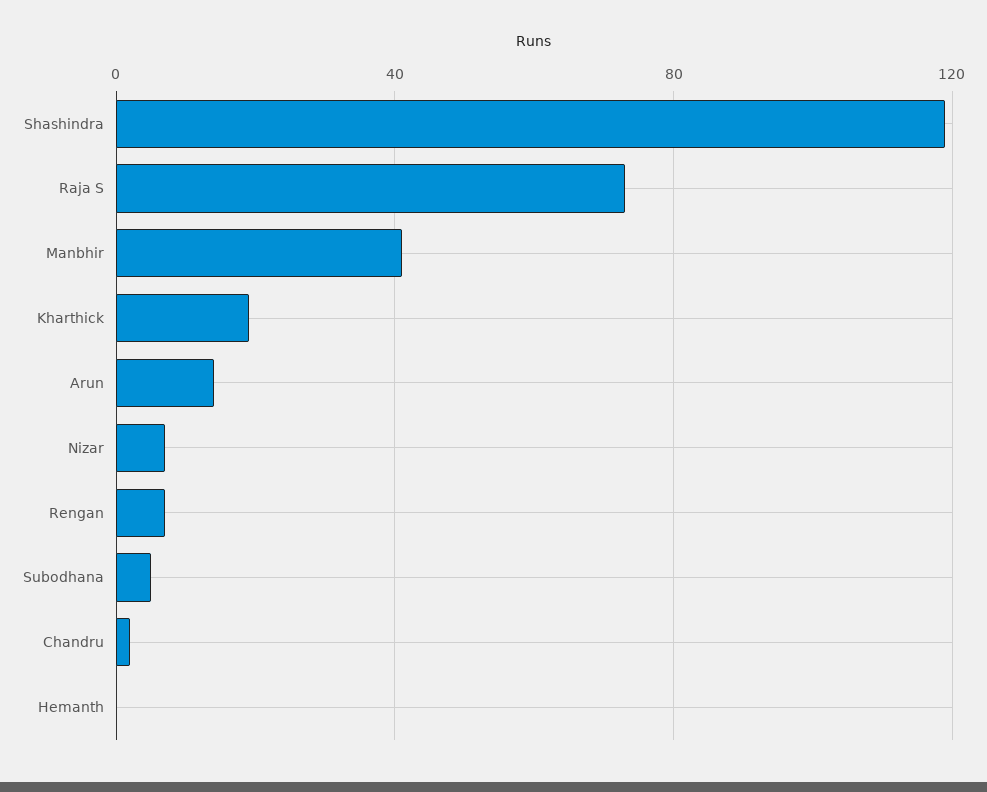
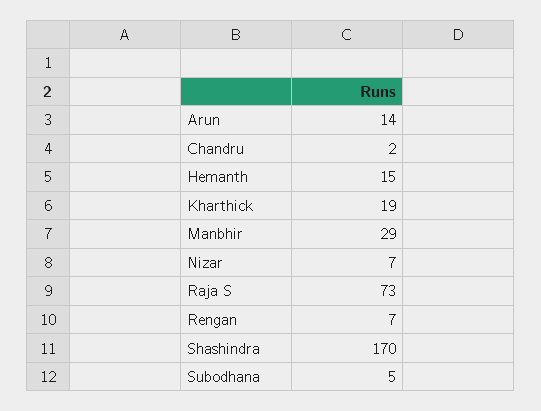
  {
-   "Shashindra": 120,
+   "Shashindra": 170,
    "Raja S": 73,
-   "Manbhir": 40,
+   "Manbhir": 29,
    "Kharthick": 19,
    "Arun": 14,
    "Nizar": 7,
    "Rengan": 7,
    "Subodhana": 5,
    "Chandru": 2,
-   "Hemanth": 0
+   "Hemanth": 15
  }

